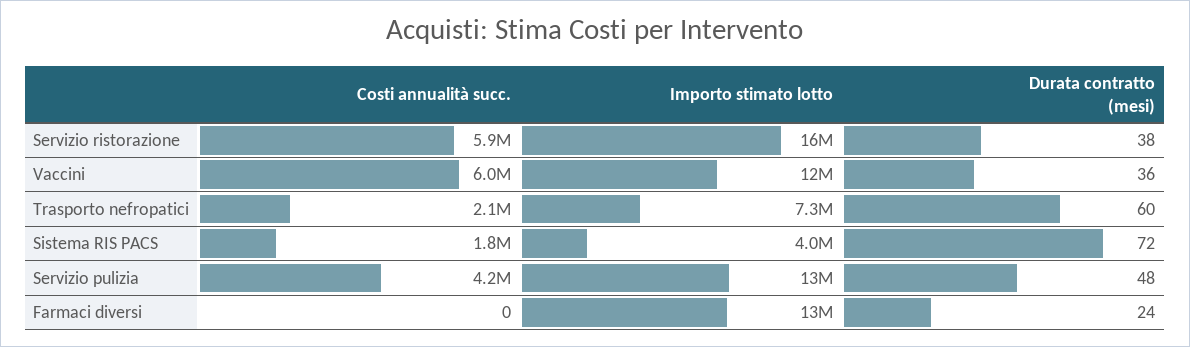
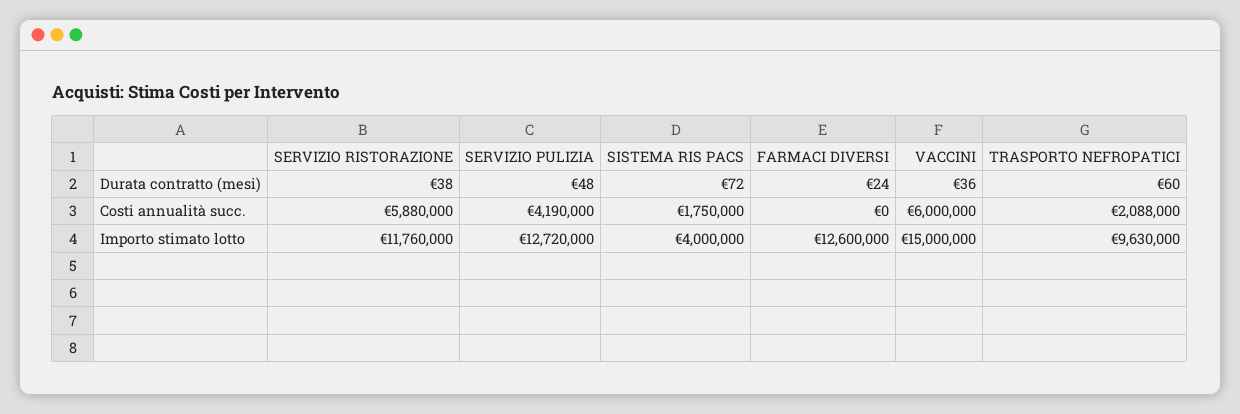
  {
    "Costi annualità succ.": {
      "Servizio ristorazione": 5880000,
      "Vaccini": 6000000,
      "Trasporto nefropatici": 2088000,
      "Sistema RIS PACS": 1750000,
      "Servizio pulizia": 4190000,
      "Farmaci diversi": 0
    },
    "Importo stimato lotto": {
-     "Servizio ristorazione": 16000000,
+     "Servizio ristorazione": 11760000,
-     "Vaccini": 12000000,
+     "Vaccini": 15000000,
-     "Trasporto nefropatici": 7300000,
+     "Trasporto nefropatici": 9630000,
      "Sistema RIS PACS": 4000000,
      "Servizio pulizia": 12720000,
      "Farmaci diversi": 12600000
    },
    "Durata contratto (mesi)": {
      "Servizio ristorazione": 38,
      "Vaccini": 36,
      "Trasporto nefropatici": 60,
      "Sistema RIS PACS": 72,
      "Servizio pulizia": 48,
      "Farmaci diversi": 24
    }
  }

